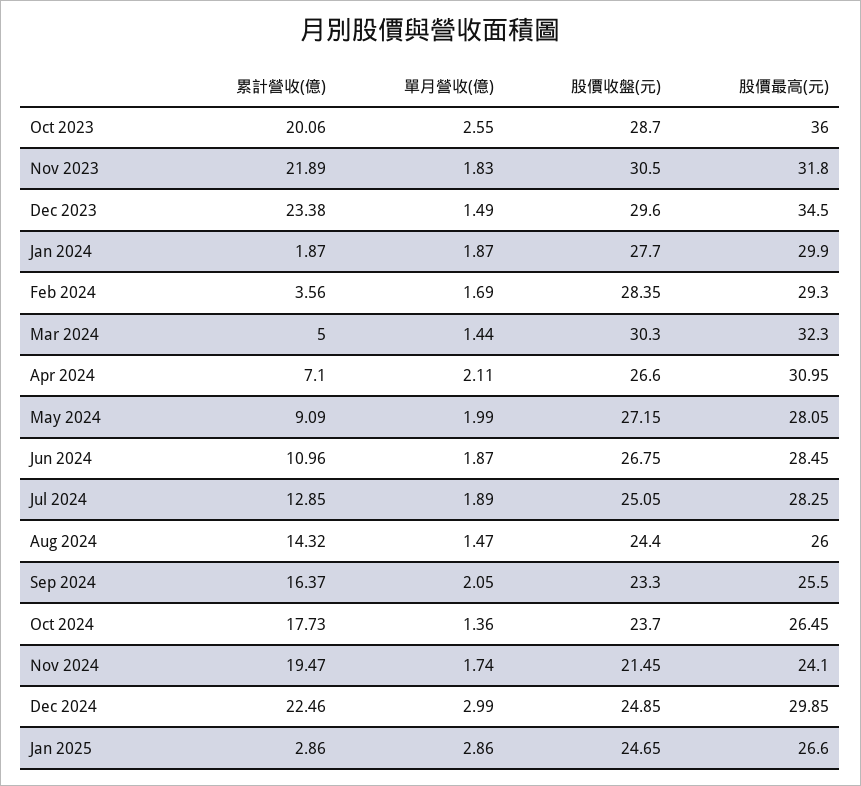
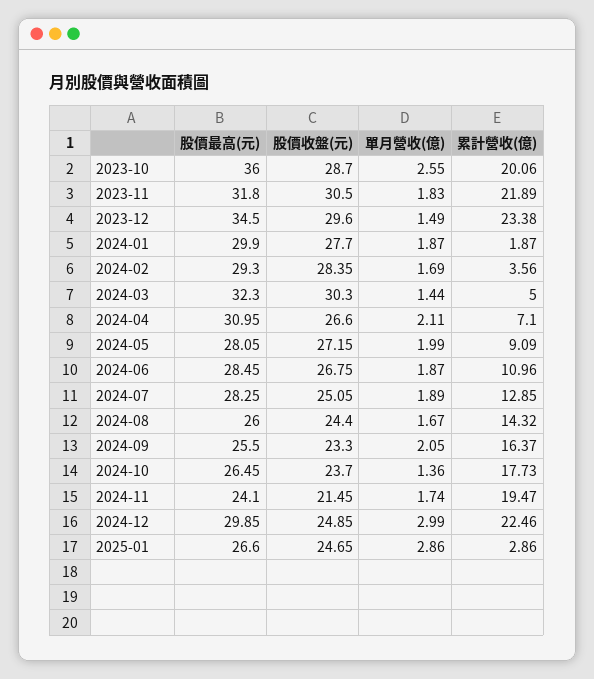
  {
    "累計營收(億)": {
      "Oct 2023": 20.06,
      "Nov 2023": 21.89,
      "Dec 2023": 23.38,
      "Jan 2024": 1.87,
      "Feb 2024": 3.56,
      "Mar 2024": 5,
      "Apr 2024": 7.1,
      "May 2024": 9.09,
      "Jun 2024": 10.96,
      "Jul 2024": 12.85,
      "Aug 2024": 14.32,
      "Sep 2024": 16.37,
      "Oct 2024": 17.73,
      "Nov 2024": 19.47,
      "Dec 2024": 22.46,
      "Jan 2025": 2.86
    },
    "單月營收(億)": {
      "Oct 2023": 2.55,
      "Nov 2023": 1.83,
      "Dec 2023": 1.49,
      "Jan 2024": 1.87,
      "Feb 2024": 1.69,
      "Mar 2024": 1.44,
      "Apr 2024": 2.11,
      "May 2024": 1.99,
      "Jun 2024": 1.87,
      "Jul 2024": 1.89,
-     "Aug 2024": 1.47,
+     "Aug 2024": 1.67,
      "Sep 2024": 2.05,
      "Oct 2024": 1.36,
      "Nov 2024": 1.74,
      "Dec 2024": 2.99,
      "Jan 2025": 2.86
    },
    "股價收盤(元)": {
      "Oct 2023": 28.7,
      "Nov 2023": 30.5,
      "Dec 2023": 29.6,
      "Jan 2024": 27.7,
      "Feb 2024": 28.35,
      "Mar 2024": 30.3,
      "Apr 2024": 26.6,
      "May 2024": 27.15,
      "Jun 2024": 26.75,
      "Jul 2024": 25.05,
      "Aug 2024": 24.4,
      "Sep 2024": 23.3,
      "Oct 2024": 23.7,
      "Nov 2024": 21.45,
      "Dec 2024": 24.85,
      "Jan 2025": 24.65
    },
    "股價最高(元)": {
      "Oct 2023": 36,
      "Nov 2023": 31.8,
      "Dec 2023": 34.5,
      "Jan 2024": 29.9,
      "Feb 2024": 29.3,
      "Mar 2024": 32.3,
      "Apr 2024": 30.95,
      "May 2024": 28.05,
      "Jun 2024": 28.45,
      "Jul 2024": 28.25,
      "Aug 2024": 26,
      "Sep 2024": 25.5,
      "Oct 2024": 26.45,
      "Nov 2024": 24.1,
      "Dec 2024": 29.85,
      "Jan 2025": 26.6
    }
  }

